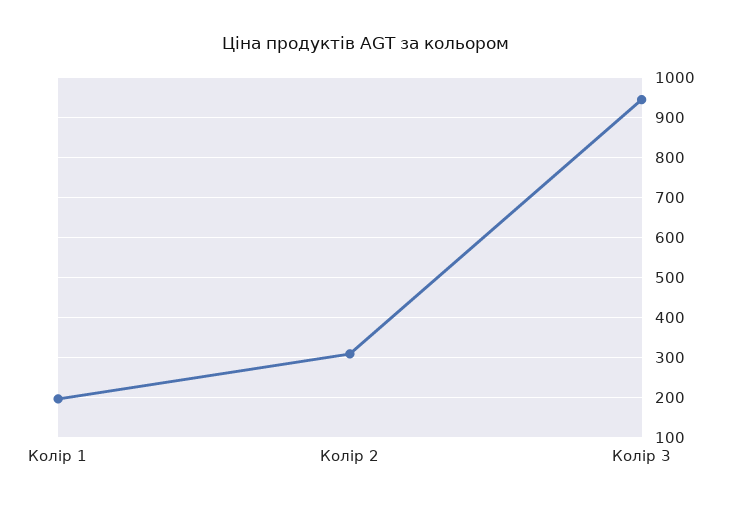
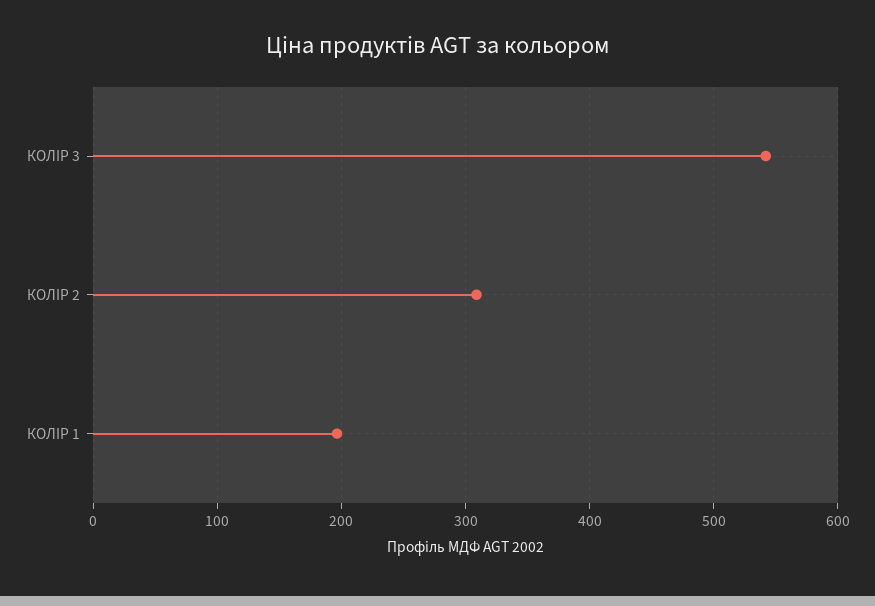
  {
    "Колір 1": 200,
    "Колір 2": 310,
-   "Колір 3": 940
+   "Колір 3": 540
  }

